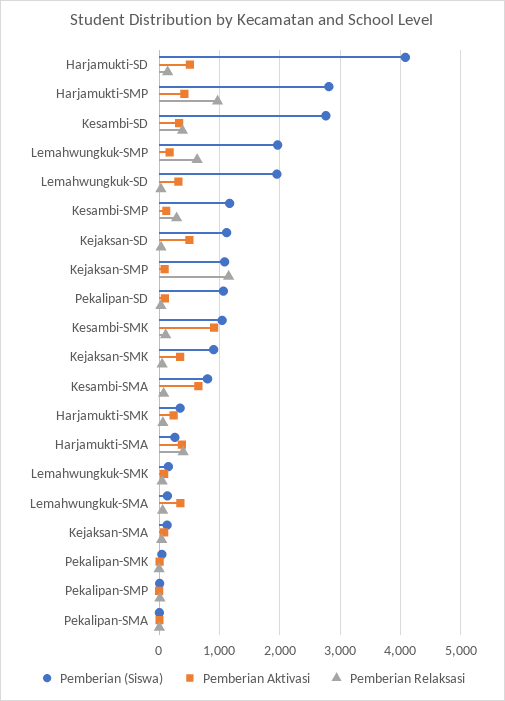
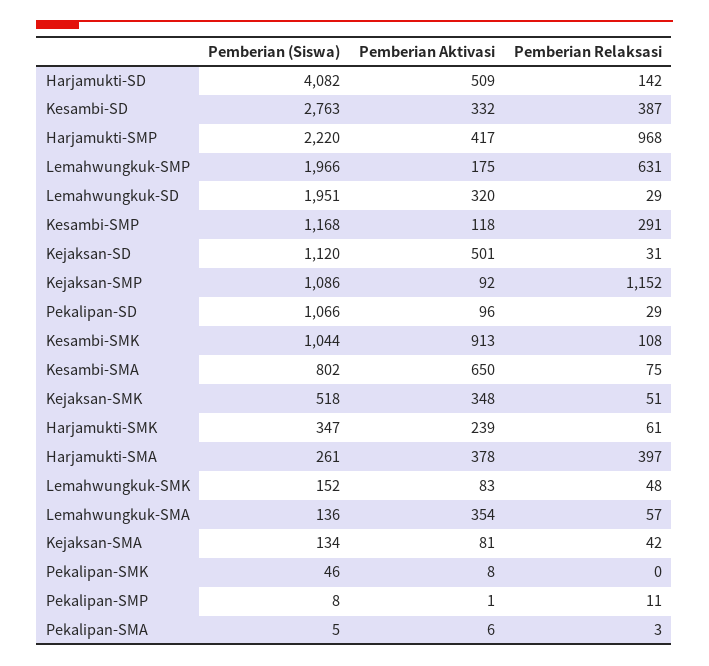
  {
    "Pemberian (Siswa)": {
      "Harjamukti-SD": 4082,
-     "Harjamukti-SMP": 2800,
+     "Harjamukti-SMP": 2220,
      "Kesambi-SD": 2763,
      "Lemahwungkuk-SMP": 1966,
      "Lemahwungkuk-SD": 1951,
      "Kesambi-SMP": 1168,
      "Kejaksan-SD": 1120,
      "Kejaksan-SMP": 1086,
      "Pekalipan-SD": 1066,
      "Kesambi-SMK": 1044,
-     "Kejaksan-SMK": 900,
+     "Kejaksan-SMK": 518,
      "Kesambi-SMA": 802,
      "Harjamukti-SMK": 347,
      "Harjamukti-SMA": 261,
      "Lemahwungkuk-SMK": 152,
      "Lemahwungkuk-SMA": 136,
      "Kejaksan-SMA": 134,
      "Pekalipan-SMK": 46,
      "Pekalipan-SMP": 8,
      "Pekalipan-SMA": 5
    },
    "Pemberian Aktivasi": {
      "Harjamukti-SD": 509,
      "Harjamukti-SMP": 417,
      "Kesambi-SD": 332,
      "Lemahwungkuk-SMP": 175,
      "Lemahwungkuk-SD": 320,
      "Kesambi-SMP": 118,
      "Kejaksan-SD": 501,
      "Kejaksan-SMP": 92,
      "Pekalipan-SD": 96,
      "Kesambi-SMK": 913,
      "Kejaksan-SMK": 348,
      "Kesambi-SMA": 650,
      "Harjamukti-SMK": 239,
      "Harjamukti-SMA": 378,
      "Lemahwungkuk-SMK": 83,
      "Lemahwungkuk-SMA": 354,
      "Kejaksan-SMA": 81,
      "Pekalipan-SMK": 8,
      "Pekalipan-SMP": 1,
      "Pekalipan-SMA": 6
    },
    "Pemberian Relaksasi": {
      "Harjamukti-SD": 142,
      "Harjamukti-SMP": 968,
      "Kesambi-SD": 387,
      "Lemahwungkuk-SMP": 631,
      "Lemahwungkuk-SD": 29,
      "Kesambi-SMP": 291,
      "Kejaksan-SD": 31,
      "Kejaksan-SMP": 1152,
      "Pekalipan-SD": 29,
      "Kesambi-SMK": 108,
      "Kejaksan-SMK": 51,
      "Kesambi-SMA": 75,
      "Harjamukti-SMK": 61,
      "Harjamukti-SMA": 397,
      "Lemahwungkuk-SMK": 48,
      "Lemahwungkuk-SMA": 57,
      "Kejaksan-SMA": 42,
      "Pekalipan-SMK": 0,
      "Pekalipan-SMP": 11,
      "Pekalipan-SMA": 3
    }
  }

